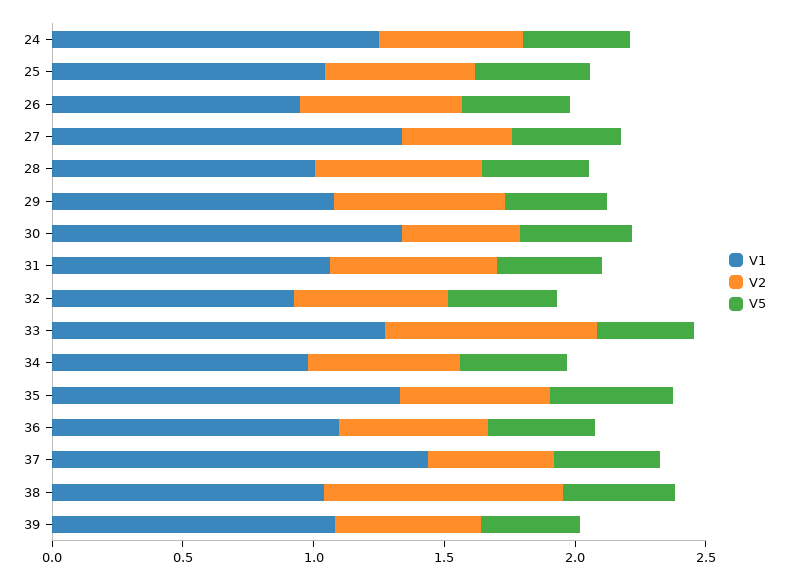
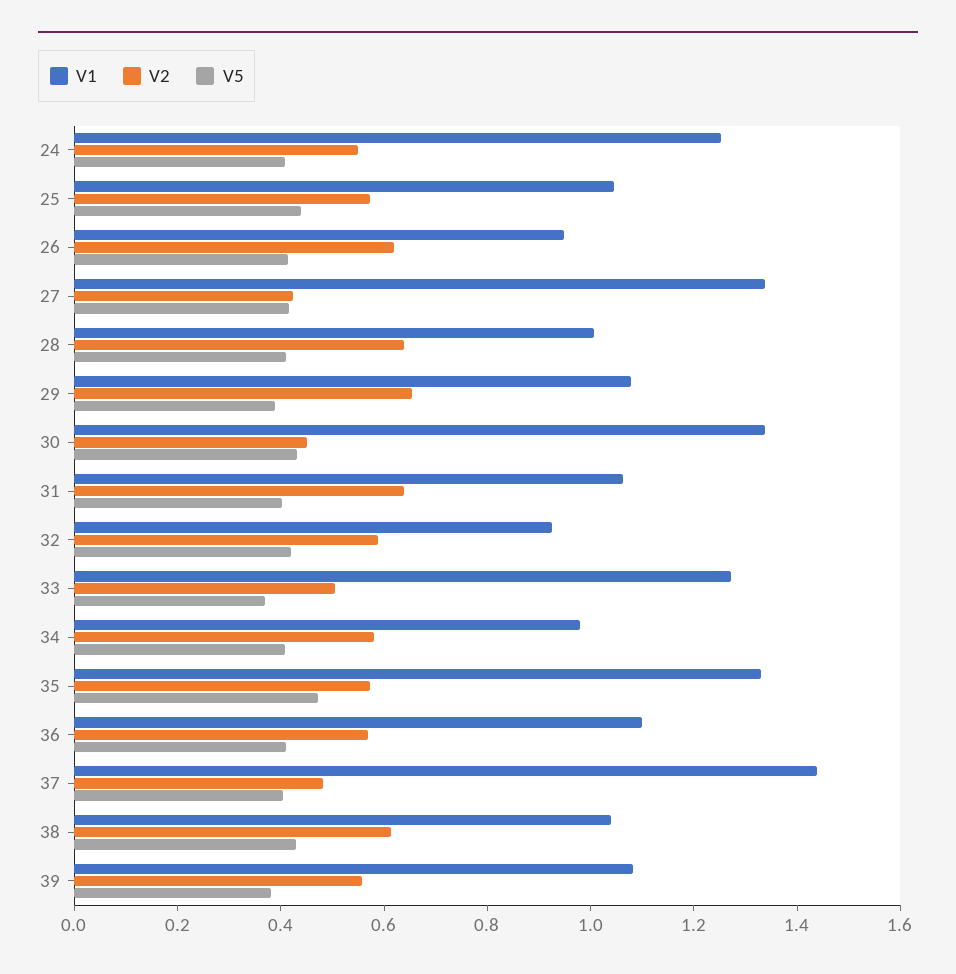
  {
    "V1": {
      "24": 1.25,
      "25": 1.05,
      "26": 0.95,
      "27": 1.35,
      "28": 1,
      "29": 1.1,
      "30": 1.35,
      "31": 1.05,
      "32": 0.95,
      "33": 1.25,
      "34": 1,
      "35": 1.35,
      "36": 1.1,
      "37": 1.45,
      "38": 1.05,
      "39": 1.1
    },
    "V2": {
      "24": 0.55,
      "25": 0.55,
      "26": 0.6,
      "27": 0.4,
      "28": 0.65,
      "29": 0.65,
      "30": 0.45,
      "31": 0.65,
      "32": 0.6,
-     "33": 0.8,
+     "33": 0.5,
      "34": 0.6,
      "35": 0.55,
      "36": 0.55,
      "37": 0.5,
-     "38": 0.9,
+     "38": 0.6,
      "39": 0.55
    },
    "V5": {
      "24": 0.4,
      "25": 0.45,
      "26": 0.4,
      "27": 0.4,
      "28": 0.4,
      "29": 0.4,
      "30": 0.45,
      "31": 0.4,
      "32": 0.4,
      "33": 0.35,
      "34": 0.4,
      "35": 0.45,
      "36": 0.4,
      "37": 0.4,
      "38": 0.45,
      "39": 0.4
    }
  }

